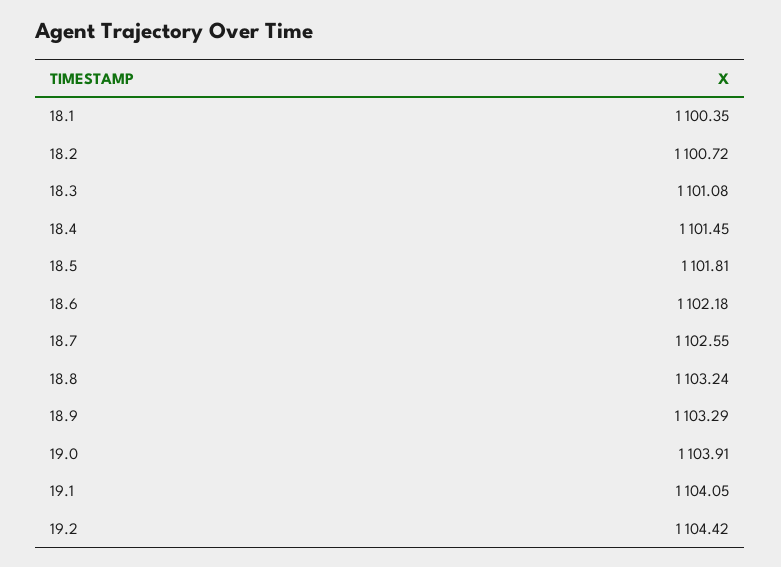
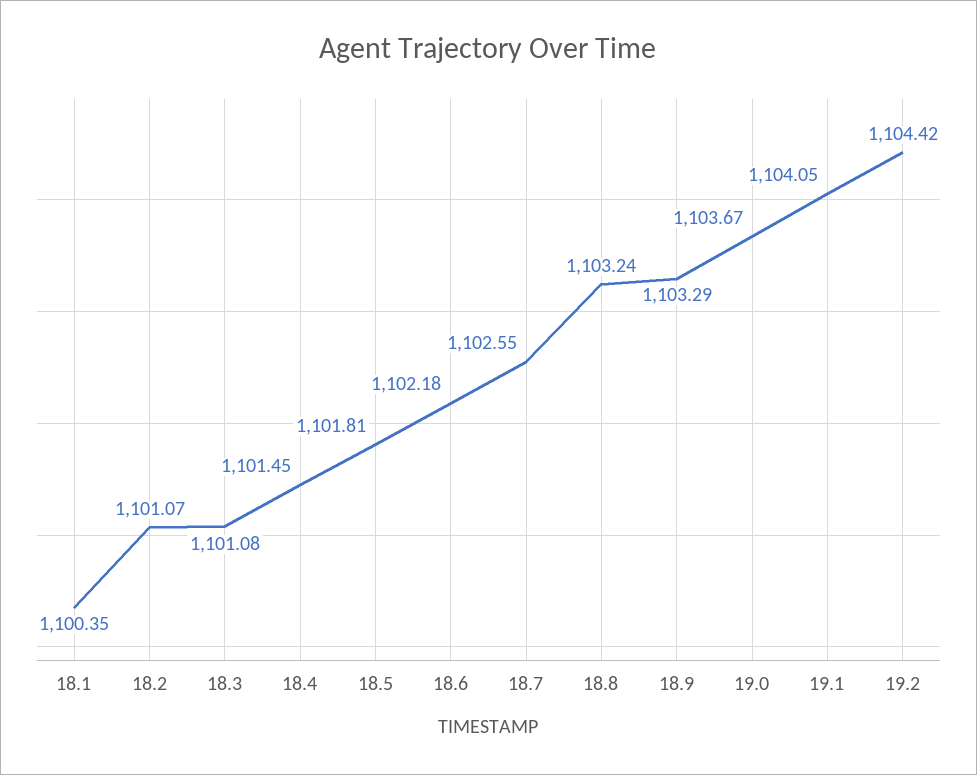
  {
    "18.1": 1100.35,
-   "18.2": 1100.72,
+   "18.2": 1101.07,
    "18.3": 1101.08,
    "18.4": 1101.45,
    "18.5": 1101.81,
    "18.6": 1102.18,
    "18.7": 1102.55,
    "18.8": 1103.24,
    "18.9": 1103.29,
-   "19.0": 1103.91,
+   "19.0": 1103.67,
    "19.1": 1104.05,
    "19.2": 1104.42
  }

